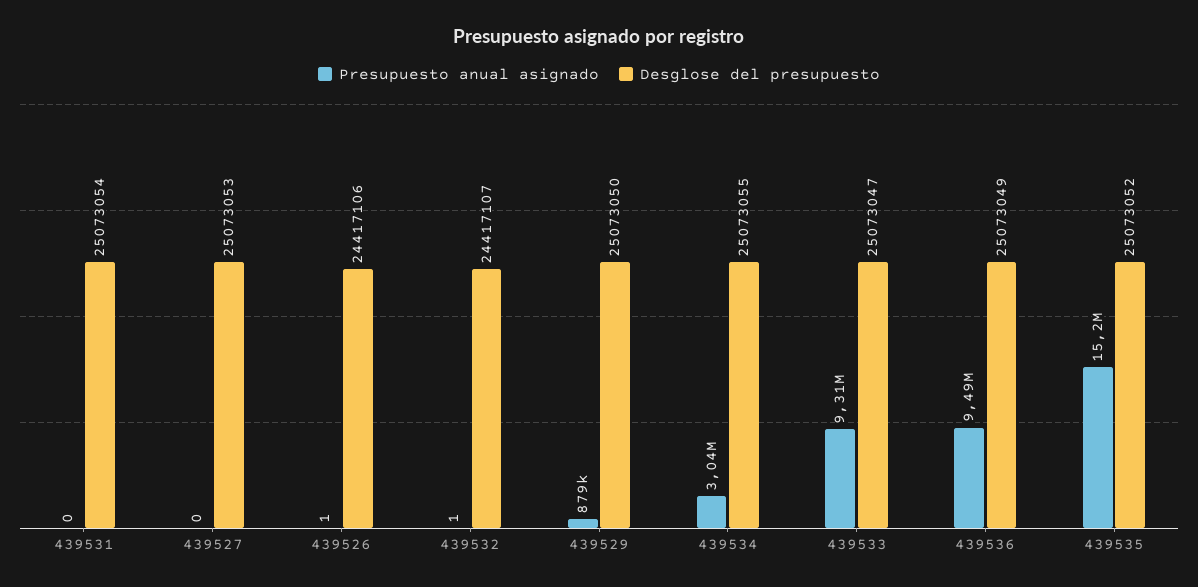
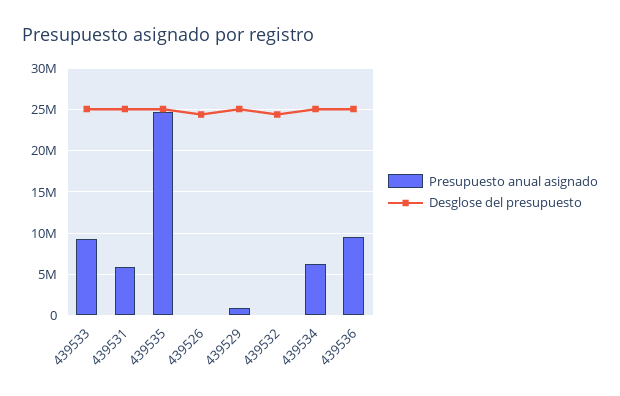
  {
    "Presupuesto anual asignado": {
-     "439531": 0,
+     "439531": 6000000,
-     "439527": 0,
      "439526": 1,
      "439532": 1,
      "439529": 879000,
-     "439534": 3040000,
+     "439534": 6000000,
      "439533": 9310000,
      "439536": 9490000,
-     "439535": 15200000
+     "439535": 25000000
    },
    "Desglose del presupuesto": {
      "439531": 25073054,
-     "439527": 25073053,
      "439526": 24417106,
      "439532": 24417107,
      "439529": 25073050,
      "439534": 25073055,
      "439533": 25073047,
      "439536": 25073049,
      "439535": 25073052
    }
  }

